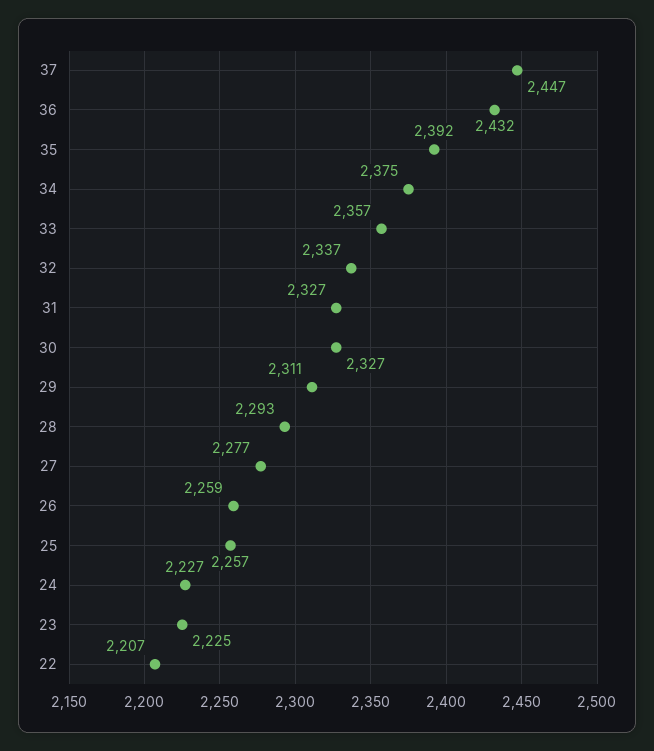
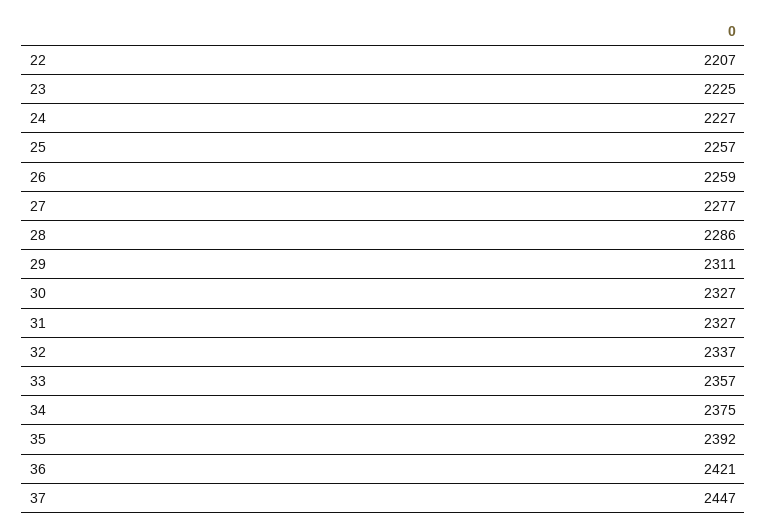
  {
    "37": 2447,
-   "36": 2432,
+   "36": 2421,
    "35": 2392,
    "34": 2375,
    "33": 2357,
    "32": 2337,
    "31": 2327,
    "30": 2327,
    "29": 2311,
-   "28": 2293,
+   "28": 2286,
    "27": 2277,
    "26": 2259,
    "25": 2257,
    "24": 2227,
    "23": 2225,
    "22": 2207
  }

